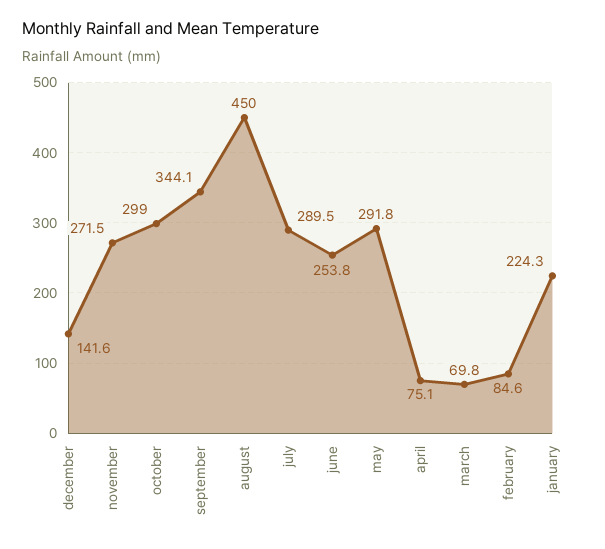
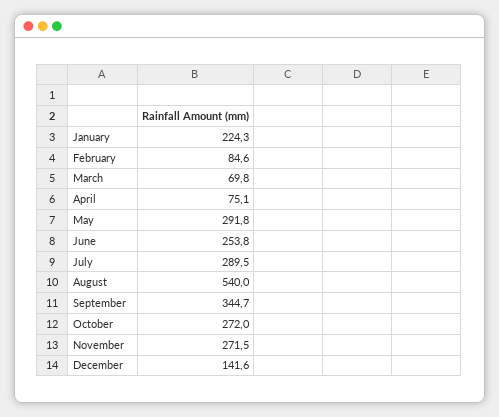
  {
    "december": 141.6,
    "november": 271.5,
-   "october": 299,
+   "october": 272,
-   "september": 344.1,
+   "september": 344.7,
-   "august": 450,
+   "august": 540,
    "july": 289.5,
    "june": 253.8,
    "may": 291.8,
    "april": 75.1,
    "march": 69.8,
    "february": 84.6,
    "january": 224.3
  }

